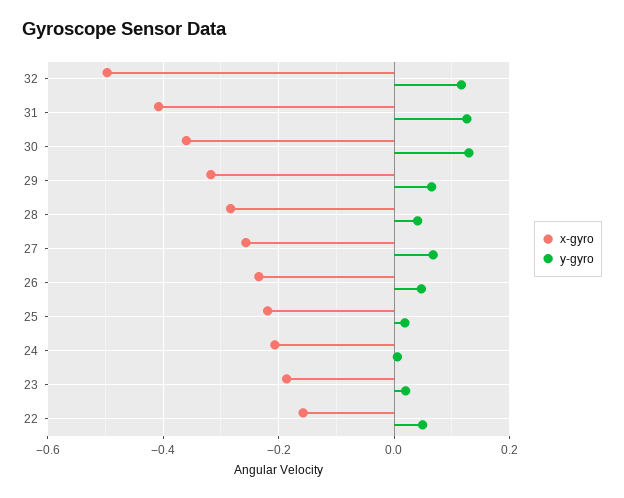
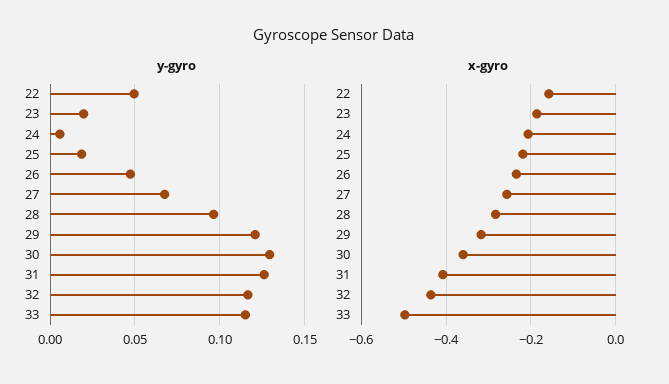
  {
    "x-gyro": {
-     "32": -0.5,
+     "32": -0.44,
      "31": -0.4,
      "30": -0.36,
      "29": -0.32,
      "28": -0.28,
      "27": -0.26,
      "26": -0.24,
      "25": -0.22,
      "24": -0.2,
      "23": -0.18,
-     "22": -0.16
+     "22": -0.16,
+     "33": -0.5
    },
    "y-gyro": {
      "32": 0.115,
      "31": 0.125,
      "30": 0.13,
-     "29": 0.06,
+     "29": 0.12,
-     "28": 0.04,
+     "28": 0.095,
      "27": 0.07,
      "26": 0.045,
      "25": 0.02,
      "24": 0.005,
      "23": 0.02,
-     "22": 0.05
+     "22": 0.05,
+     "33": 0.115
    }
  }

